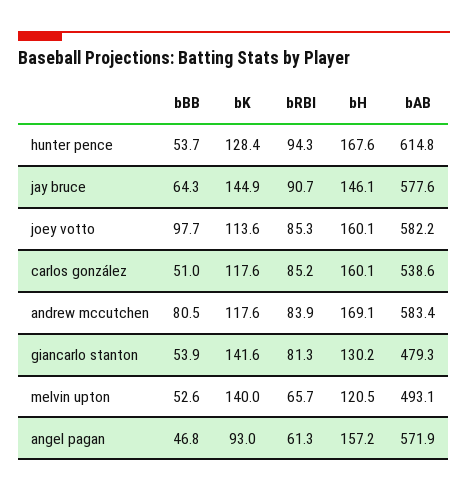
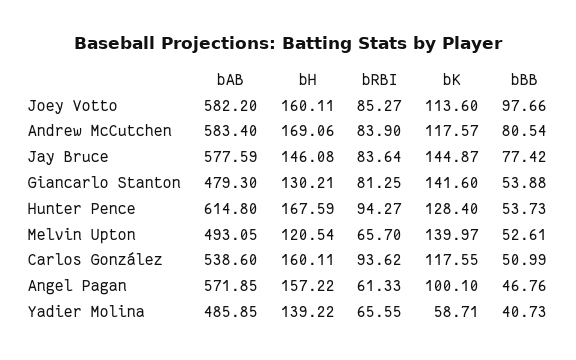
  {
    "bBB": {
      "hunter pence": 53.73,
-     "jay bruce": 64.3,
+     "jay bruce": 77.42,
      "joey votto": 97.66,
      "carlos gonzález": 50.99,
      "andrew mccutchen": 80.54,
      "giancarlo stanton": 53.88,
      "melvin upton": 52.61,
-     "angel pagan": 46.76
+     "angel pagan": 46.76,
+     "Yadier Molina": 40.73
    },
    "bK": {
      "hunter pence": 128.4,
      "jay bruce": 144.87,
      "joey votto": 113.6,
      "carlos gonzález": 117.55,
      "andrew mccutchen": 117.57,
      "giancarlo stanton": 141.6,
      "melvin upton": 139.97,
-     "angel pagan": 93
+     "angel pagan": 100.1,
+     "Yadier Molina": 58.71
    },
    "bRBI": {
      "hunter pence": 94.27,
-     "jay bruce": 90.7,
+     "jay bruce": 83.64,
      "joey votto": 85.27,
-     "carlos gonzález": 85.2,
+     "carlos gonzález": 93.62,
      "andrew mccutchen": 83.9,
      "giancarlo stanton": 81.25,
      "melvin upton": 65.7,
-     "angel pagan": 61.33
+     "angel pagan": 61.33,
+     "Yadier Molina": 65.55
    },
    "bH": {
      "hunter pence": 167.59,
      "jay bruce": 146.08,
      "joey votto": 160.11,
      "carlos gonzález": 160.11,
      "andrew mccutchen": 169.06,
      "giancarlo stanton": 130.21,
      "melvin upton": 120.54,
-     "angel pagan": 157.22
+     "angel pagan": 157.22,
+     "Yadier Molina": 139.22
    },
    "bAB": {
      "hunter pence": 614.8,
      "jay bruce": 577.59,
      "joey votto": 582.2,
      "carlos gonzález": 538.6,
      "andrew mccutchen": 583.4,
      "giancarlo stanton": 479.3,
      "melvin upton": 493.05,
-     "angel pagan": 571.85
+     "angel pagan": 571.85,
+     "Yadier Molina": 485.85
    }
  }

